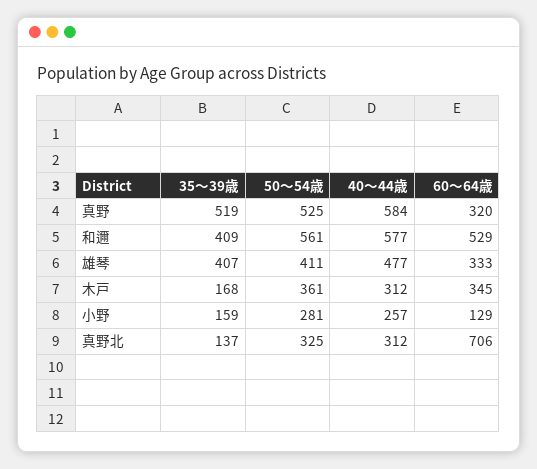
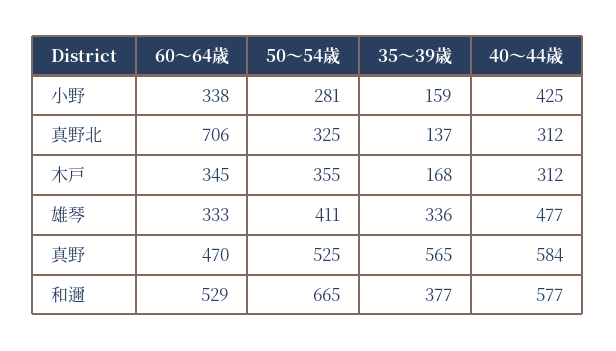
  {
    "35～39歳": {
-     "真野": 519,
+     "真野": 565,
-     "和邇": 409,
+     "和邇": 377,
-     "雄琴": 407,
+     "雄琴": 336,
      "木戸": 168,
      "小野": 159,
      "真野北": 137
    },
    "50～54歳": {
      "真野": 525,
-     "和邇": 561,
+     "和邇": 665,
      "雄琴": 411,
-     "木戸": 361,
+     "木戸": 355,
      "小野": 281,
      "真野北": 325
    },
    "40～44歳": {
      "真野": 584,
      "和邇": 577,
      "雄琴": 477,
      "木戸": 312,
-     "小野": 257,
+     "小野": 425,
      "真野北": 312
    },
    "60～64歳": {
-     "真野": 320,
+     "真野": 470,
      "和邇": 529,
      "雄琴": 333,
      "木戸": 345,
-     "小野": 129,
+     "小野": 338,
      "真野北": 706
    }
  }

